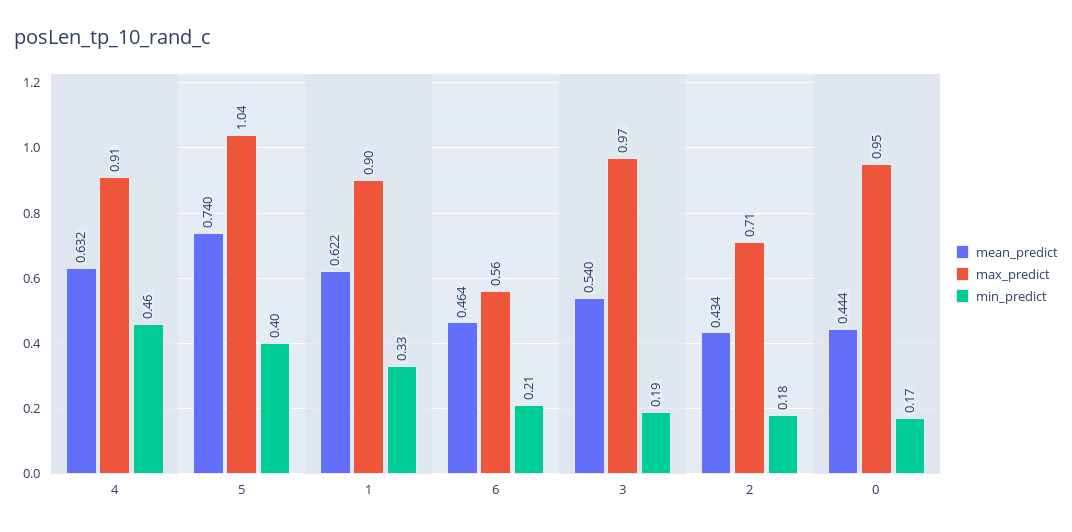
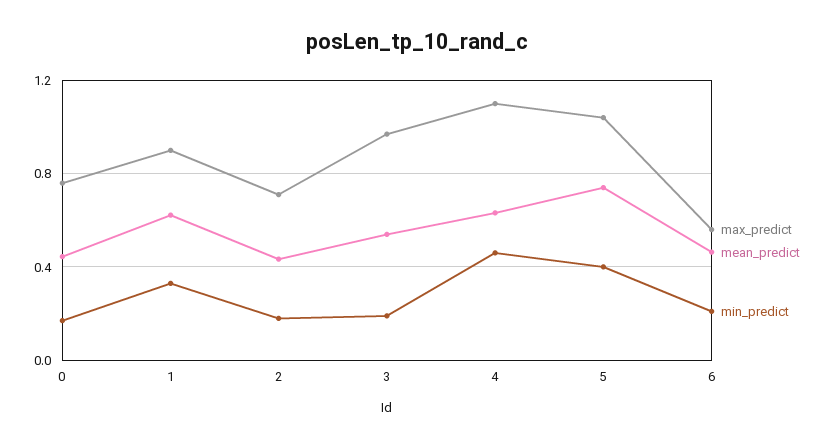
  {
    "mean_predict": {
      "4": 0.632,
      "5": 0.74,
      "1": 0.622,
      "6": 0.464,
      "3": 0.54,
      "2": 0.434,
      "0": 0.444
    },
    "max_predict": {
-     "4": 0.91,
+     "4": 1.1,
      "5": 1.04,
      "1": 0.9,
      "6": 0.56,
      "3": 0.97,
      "2": 0.71,
-     "0": 0.95
+     "0": 0.75
    },
    "min_predict": {
      "4": 0.46,
      "5": 0.4,
      "1": 0.33,
      "6": 0.21,
      "3": 0.19,
      "2": 0.18,
      "0": 0.17
    }
  }

